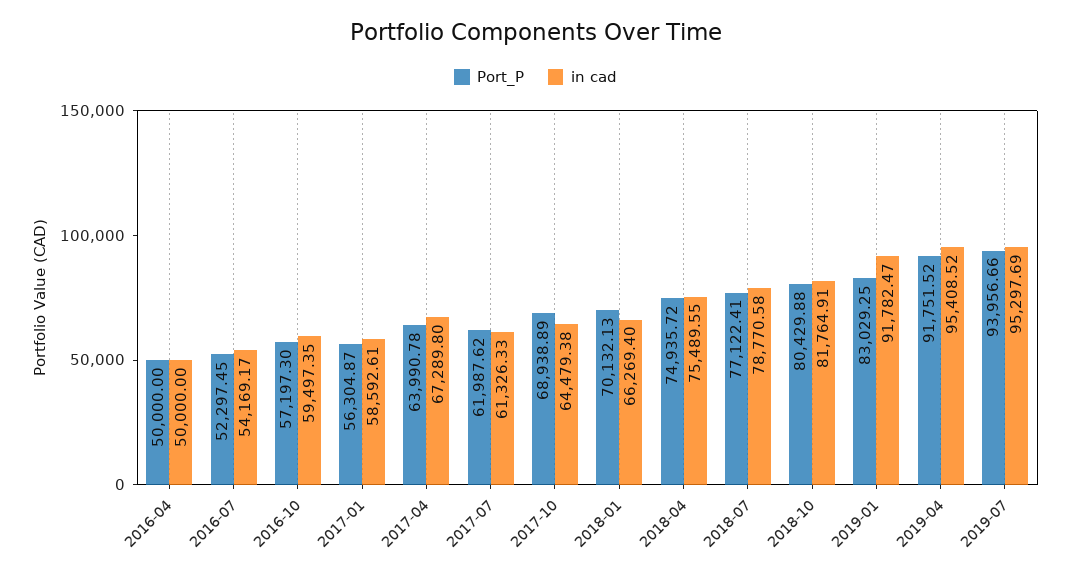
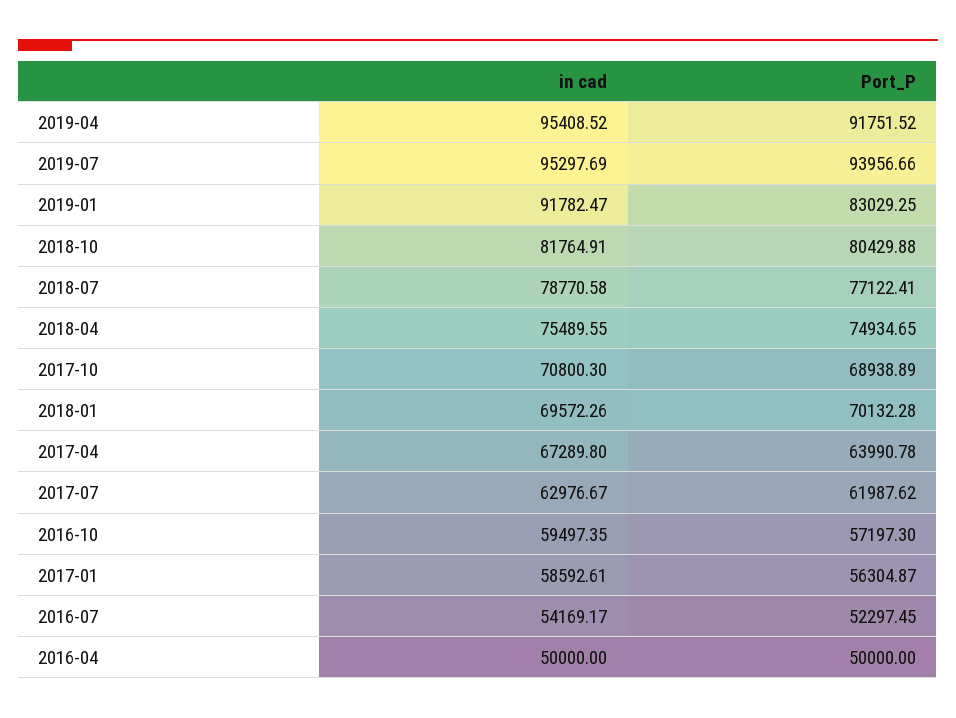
  {
    "Port_P": {
      "2016-04": 50000,
      "2016-07": 52297.45,
      "2016-10": 57197.3,
      "2017-01": 56304.87,
      "2017-04": 63990.78,
      "2017-07": 61987.62,
      "2017-10": 68938.89,
-     "2018-01": 70132.13,
+     "2018-01": 70132.28,
-     "2018-04": 74935.72,
+     "2018-04": 74934.65,
      "2018-07": 77122.41,
      "2018-10": 80429.88,
      "2019-01": 83029.25,
      "2019-04": 91751.52,
      "2019-07": 93956.66
    },
    "in cad": {
      "2016-04": 50000,
      "2016-07": 54169.17,
      "2016-10": 59497.35,
      "2017-01": 58592.61,
      "2017-04": 67289.8,
-     "2017-07": 61326.33,
+     "2017-07": 62976.67,
-     "2017-10": 64479.38,
+     "2017-10": 70800.3,
-     "2018-01": 66269.4,
+     "2018-01": 69572.26,
      "2018-04": 75489.55,
      "2018-07": 78770.58,
      "2018-10": 81764.91,
      "2019-01": 91782.47,
      "2019-04": 95408.52,
      "2019-07": 95297.69
    }
  }

